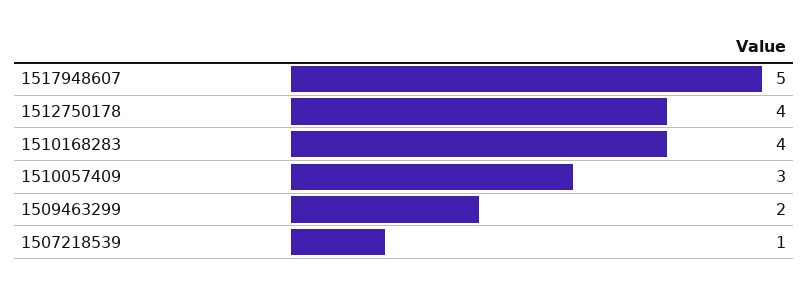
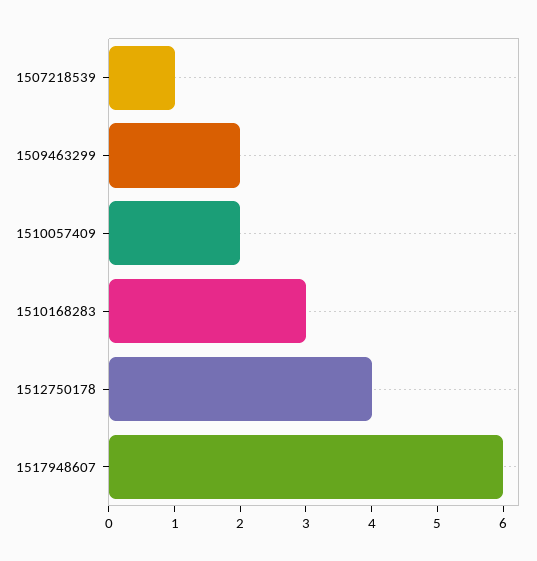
  {
-   "1517948607": 5,
+   "1517948607": 6,
    "1512750178": 4,
-   "1510168283": 4,
+   "1510168283": 3,
-   "1510057409": 3,
+   "1510057409": 2,
    "1509463299": 2,
    "1507218539": 1
  }

